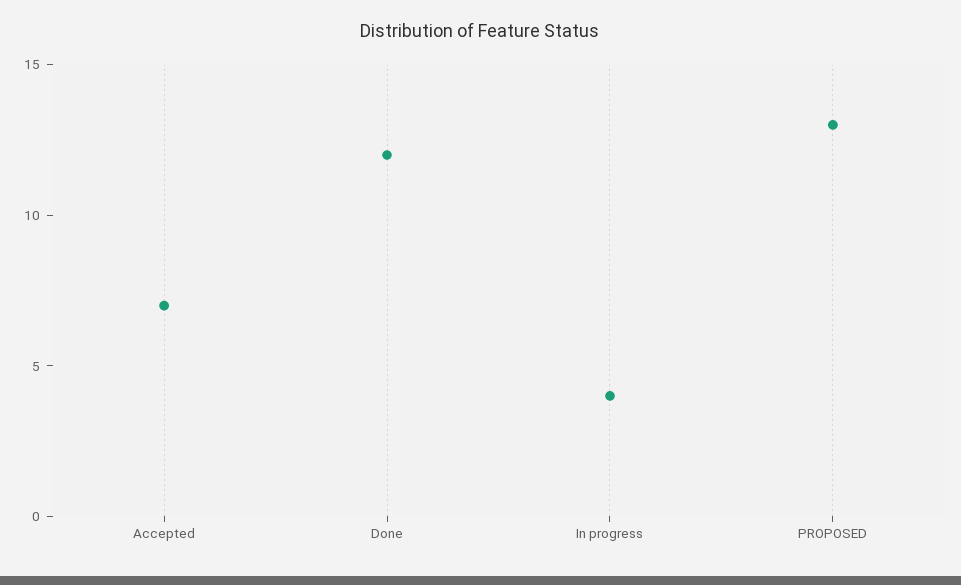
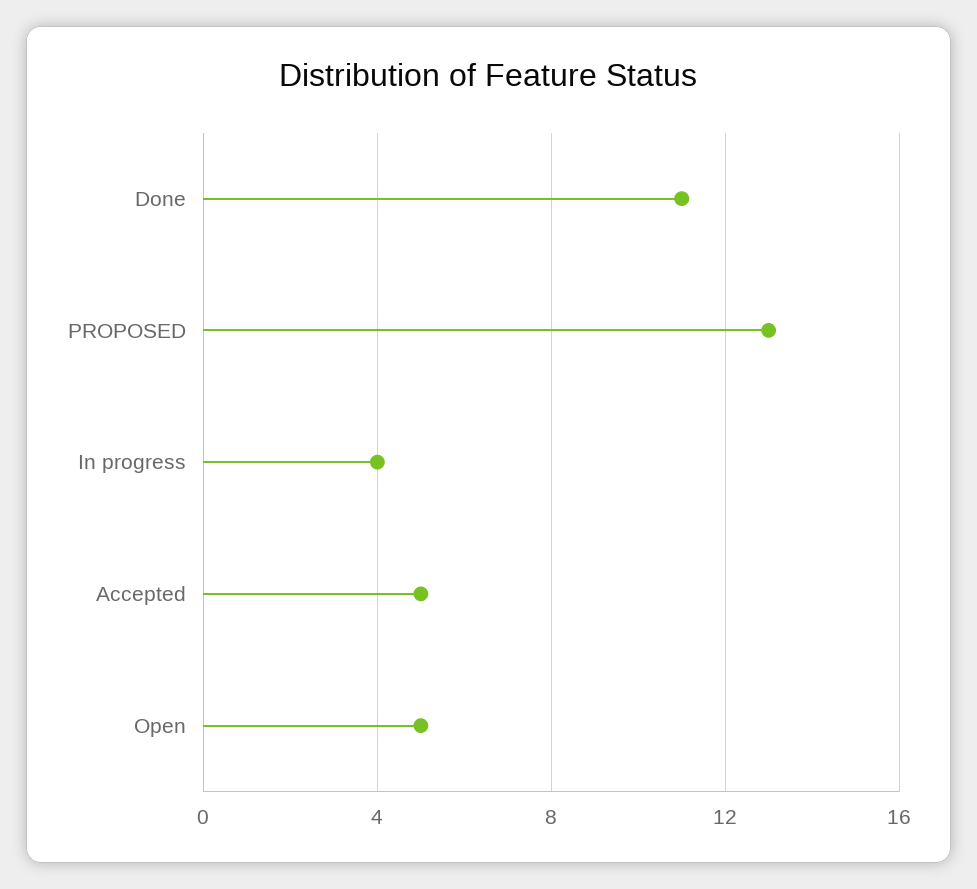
  {
-   "Accepted": 7,
+   "Accepted": 5,
-   "Done": 12,
+   "Done": 11,
    "In progress": 4,
-   "PROPOSED": 13
+   "PROPOSED": 13,
+   "Open": 5
  }

